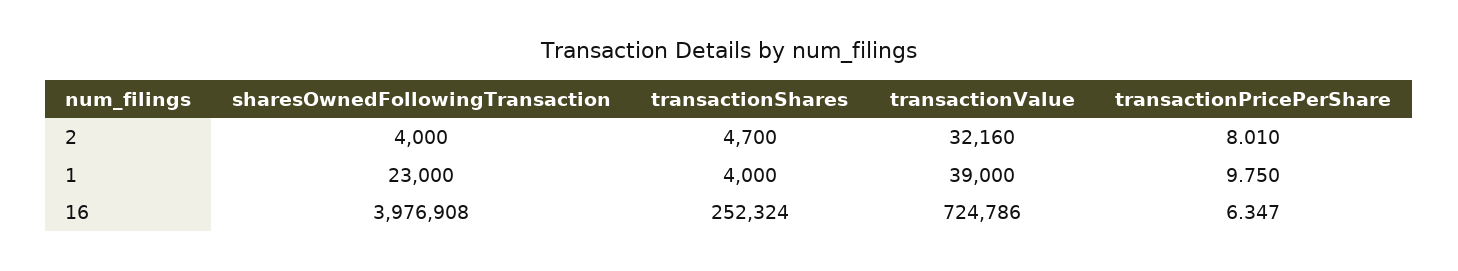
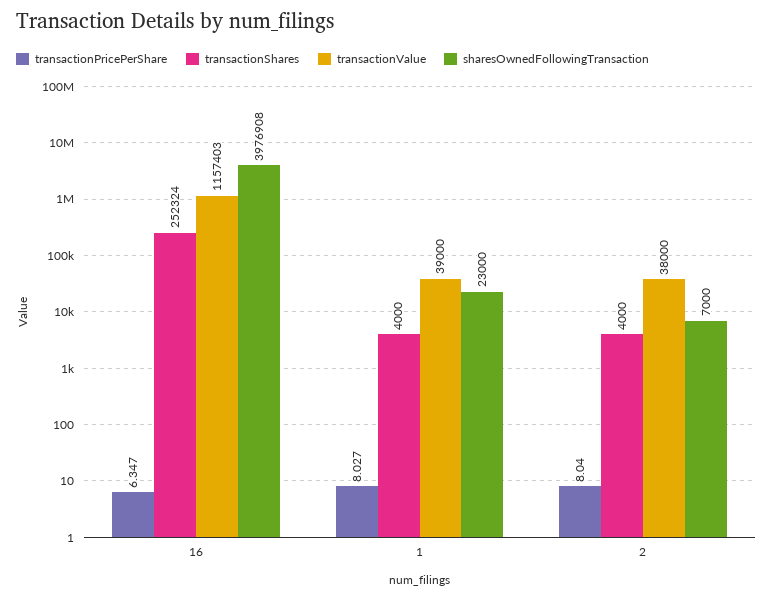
  {
    "sharesOwnedFollowingTransaction": {
-     "2": 4000,
+     "2": 7000,
      "1": 23000,
      "16": 3976908
    },
    "transactionShares": {
-     "2": 4700,
+     "2": 4000,
      "1": 4000,
      "16": 252324
    },
    "transactionValue": {
-     "2": 32160,
+     "2": 38000,
      "1": 39000,
-     "16": 724786
+     "16": 1157403
    },
    "transactionPricePerShare": {
-     "2": 8.01,
+     "2": 8.04,
-     "1": 9.75,
+     "1": 8.027,
      "16": 6.347
    }
  }

